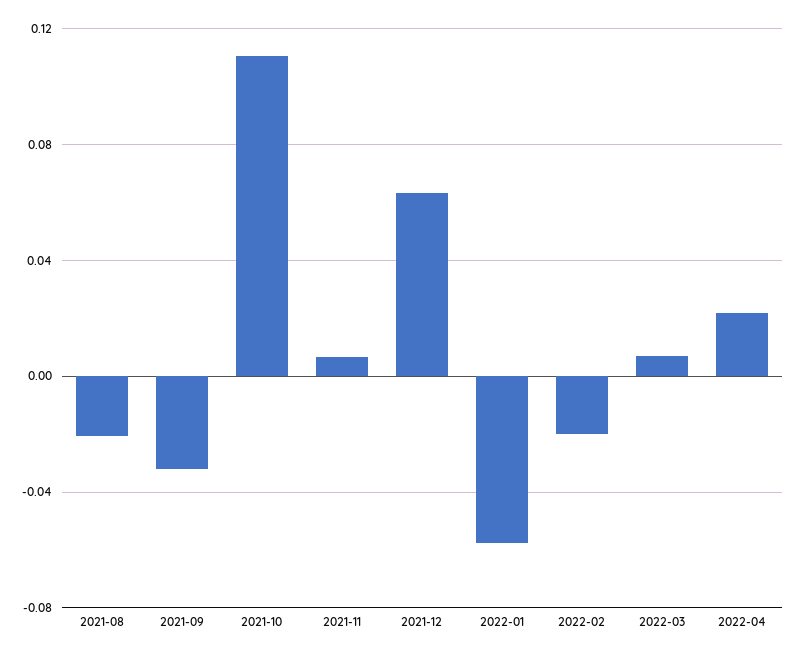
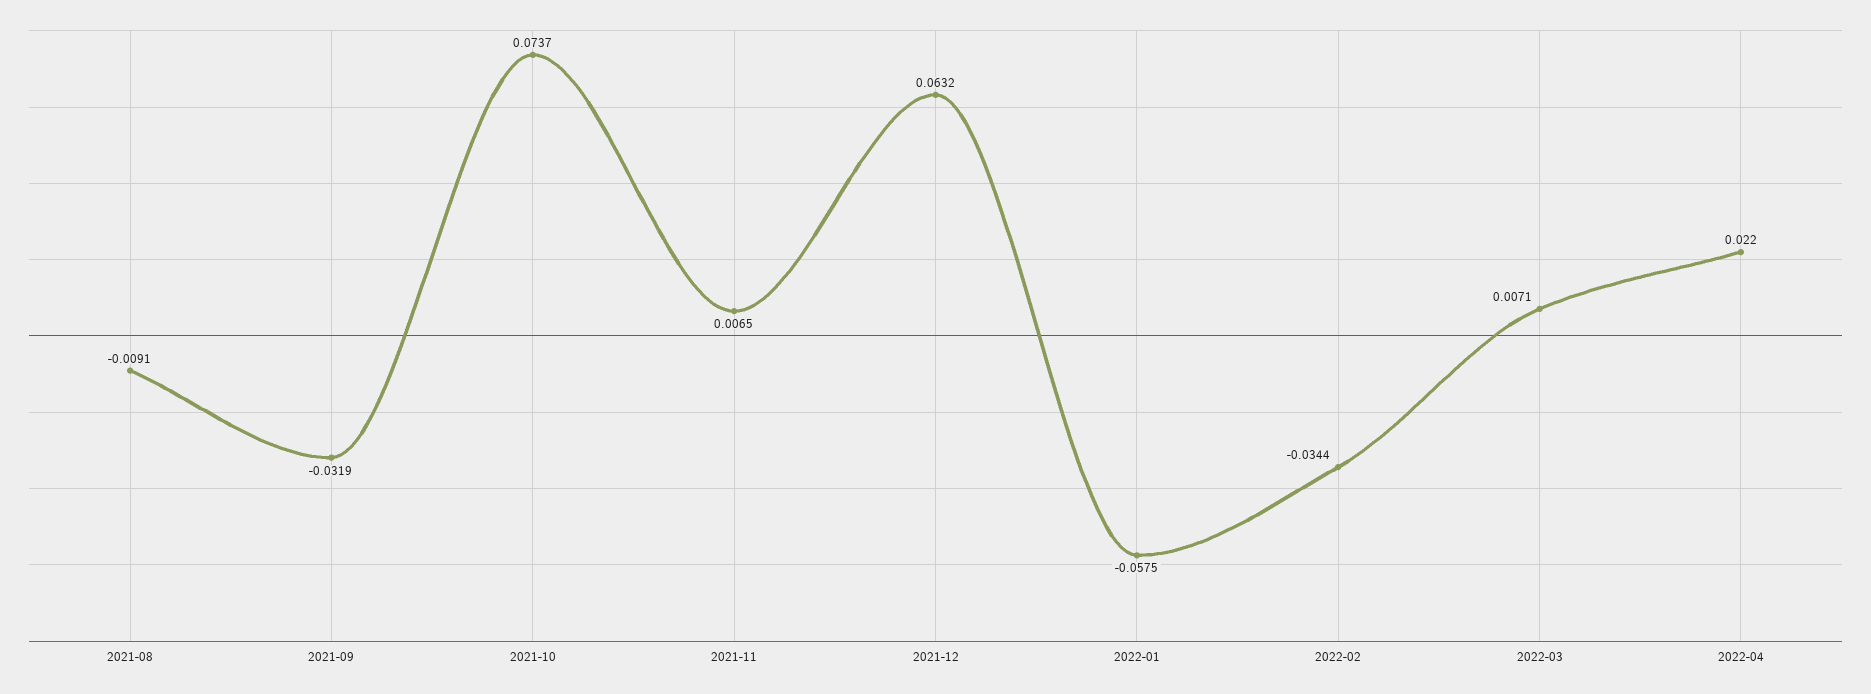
  {
-   "2021-08": -0.02,
+   "2021-08": -0.0091,
    "2021-09": -0.0319,
-   "2021-10": 0.11,
+   "2021-10": 0.0737,
    "2021-11": 0.0065,
    "2021-12": 0.0632,
    "2022-01": -0.0575,
-   "2022-02": -0.02,
+   "2022-02": -0.0344,
    "2022-03": 0.0071,
    "2022-04": 0.022
  }

